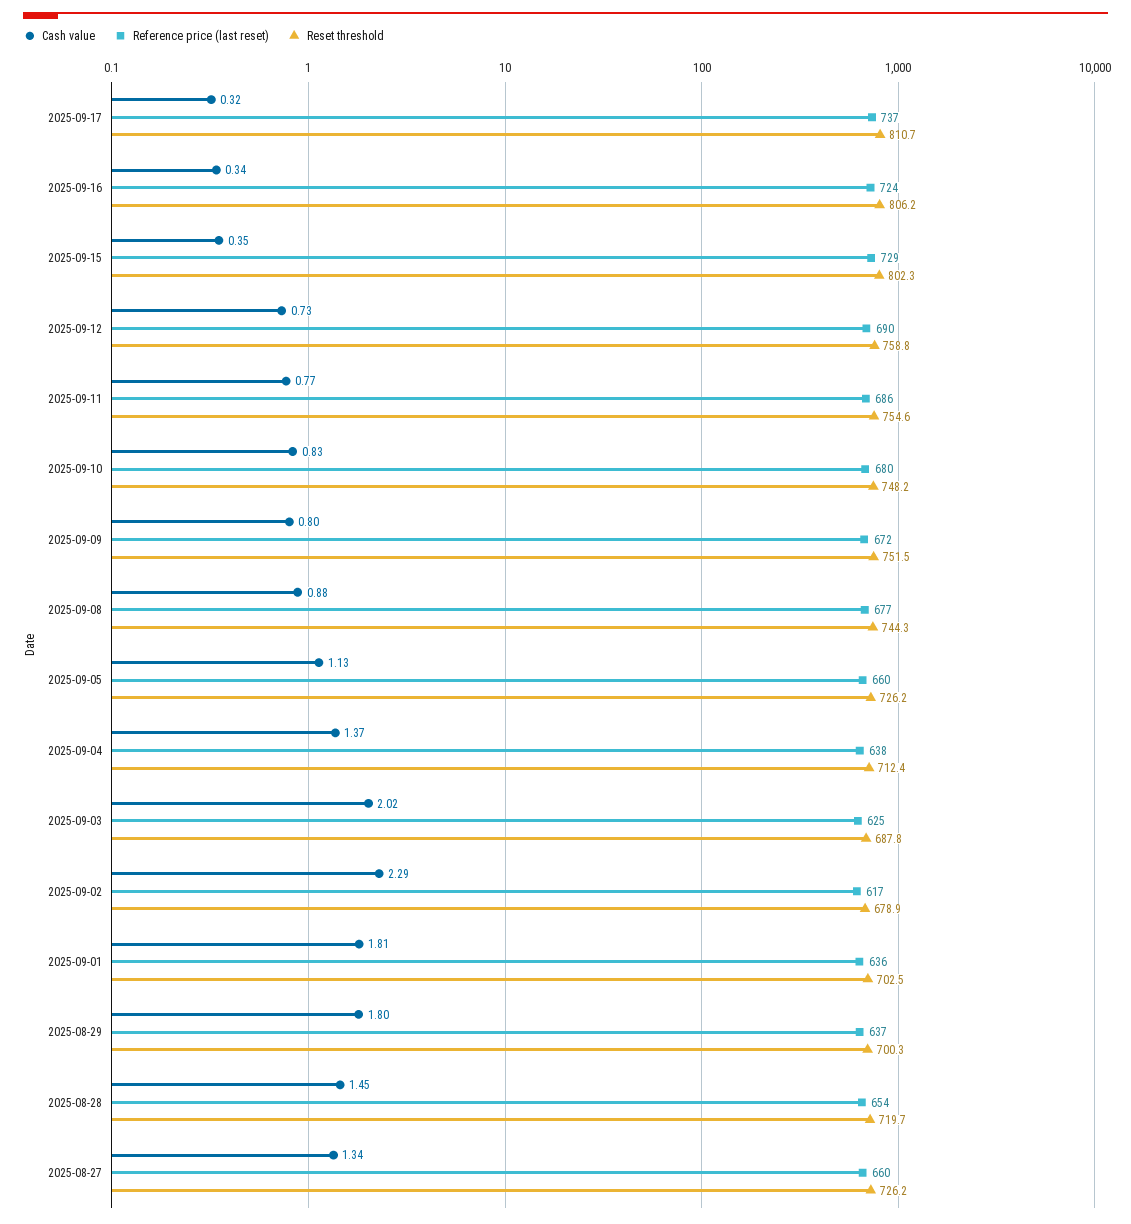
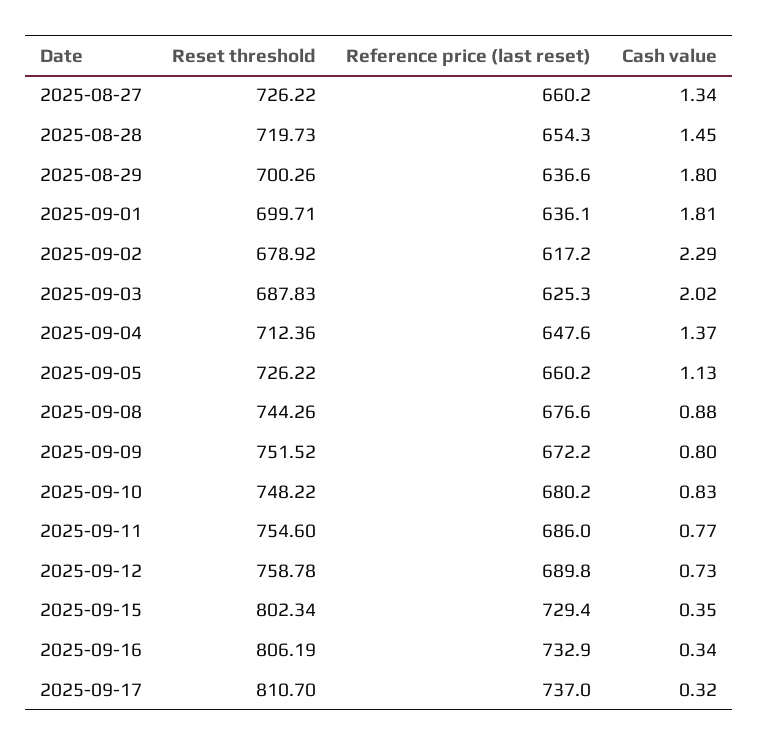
  {
    "Cash value": {
      "2025-09-17": 0.32,
      "2025-09-16": 0.34,
      "2025-09-15": 0.35,
      "2025-09-12": 0.73,
      "2025-09-11": 0.77,
      "2025-09-10": 0.83,
      "2025-09-09": 0.8,
      "2025-09-08": 0.88,
      "2025-09-05": 1.13,
      "2025-09-04": 1.37,
      "2025-09-03": 2.02,
      "2025-09-02": 2.29,
      "2025-09-01": 1.81,
      "2025-08-29": 1.8,
      "2025-08-28": 1.45,
      "2025-08-27": 1.34
    },
    "Reference price (last reset)": {
      "2025-09-17": 737,
-     "2025-09-16": 724,
+     "2025-09-16": 732.9,
      "2025-09-15": 729.4,
      "2025-09-12": 689.8,
      "2025-09-11": 686,
      "2025-09-10": 680.2,
      "2025-09-09": 672.2,
      "2025-09-08": 676.6,
      "2025-09-05": 660.2,
-     "2025-09-04": 638,
+     "2025-09-04": 647.6,
      "2025-09-03": 625.3,
      "2025-09-02": 617.2,
      "2025-09-01": 636.1,
      "2025-08-29": 636.6,
      "2025-08-28": 654.3,
      "2025-08-27": 660.2
    },
    "Reset threshold": {
      "2025-09-17": 810.7,
      "2025-09-16": 806.19,
      "2025-09-15": 802.34,
      "2025-09-12": 758.78,
      "2025-09-11": 754.6,
      "2025-09-10": 748.22,
      "2025-09-09": 751.52,
      "2025-09-08": 744.26,
      "2025-09-05": 726.22,
      "2025-09-04": 712.36,
      "2025-09-03": 687.83,
      "2025-09-02": 678.92,
-     "2025-09-01": 702.5,
+     "2025-09-01": 699.71,
      "2025-08-29": 700.26,
      "2025-08-28": 719.73,
      "2025-08-27": 726.22
    }
  }

